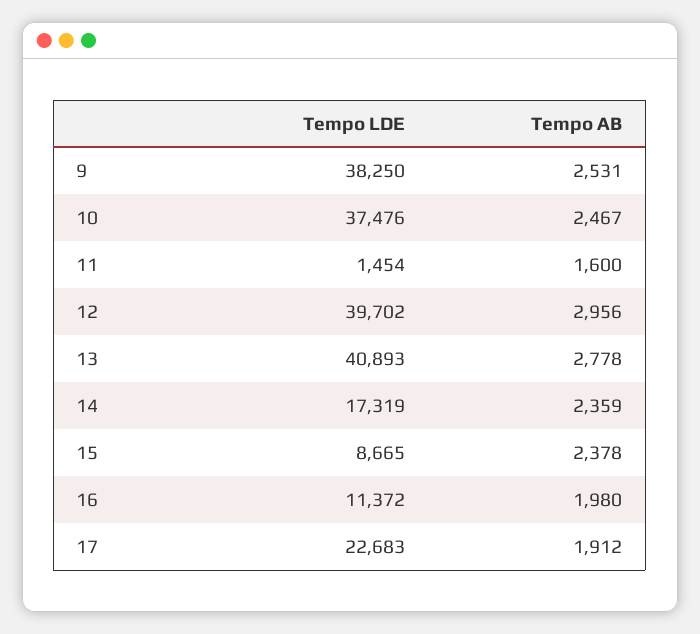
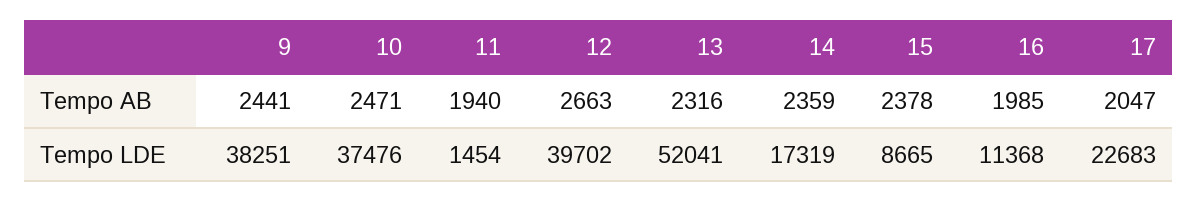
  {
    "Tempo LDE": {
-     "9": 38250,
+     "9": 38251,
      "10": 37476,
      "11": 1454,
      "12": 39702,
-     "13": 40893,
+     "13": 52041,
      "14": 17319,
      "15": 8665,
-     "16": 11372,
+     "16": 11368,
      "17": 22683
    },
    "Tempo AB": {
-     "9": 2531,
+     "9": 2441,
-     "10": 2467,
+     "10": 2471,
-     "11": 1600,
+     "11": 1940,
-     "12": 2956,
+     "12": 2663,
-     "13": 2778,
+     "13": 2316,
      "14": 2359,
      "15": 2378,
-     "16": 1980,
+     "16": 1985,
-     "17": 1912
+     "17": 2047
    }
  }

